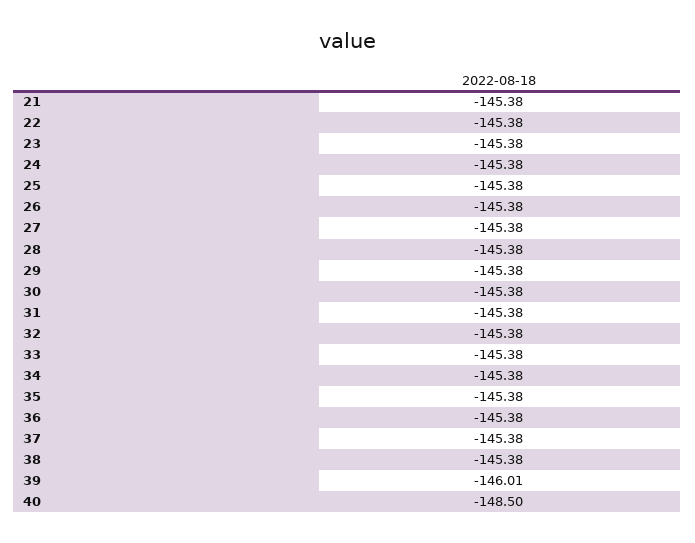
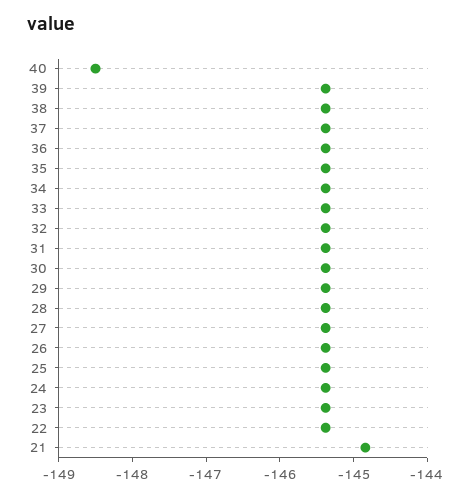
  {
-   "21": -145.38,
+   "21": -144.8,
    "22": -145.38,
    "23": -145.38,
    "24": -145.38,
    "25": -145.38,
    "26": -145.38,
    "27": -145.38,
    "28": -145.38,
    "29": -145.38,
    "30": -145.38,
    "31": -145.38,
    "32": -145.38,
    "33": -145.38,
    "34": -145.38,
    "35": -145.38,
    "36": -145.38,
    "37": -145.38,
    "38": -145.38,
-   "39": -146.01,
+   "39": -145.4,
    "40": -148.5
  }

